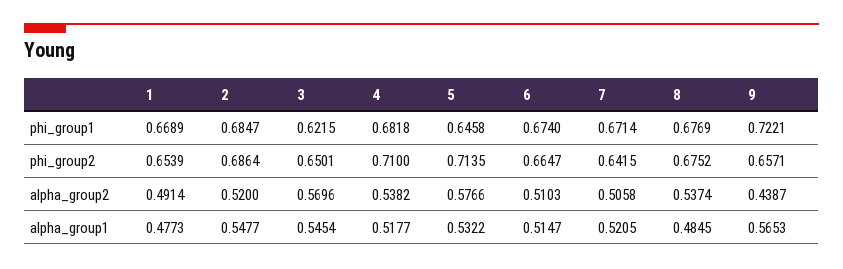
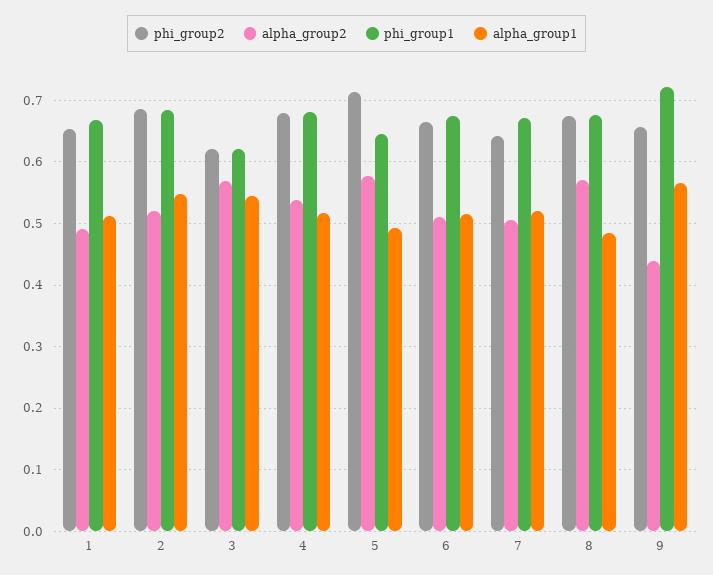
  {
    "phi_group1": {
      "1": 0.6689,
      "2": 0.6847,
      "3": 0.6215,
      "4": 0.6818,
      "5": 0.6458,
      "6": 0.674,
      "7": 0.6714,
      "8": 0.6769,
      "9": 0.7221
    },
    "phi_group2": {
      "1": 0.6539,
      "2": 0.6864,
-     "3": 0.6501,
+     "3": 0.62,
-     "4": 0.71,
+     "4": 0.68,
      "5": 0.7135,
      "6": 0.6647,
      "7": 0.6415,
      "8": 0.6752,
      "9": 0.6571
    },
    "alpha_group2": {
      "1": 0.4914,
      "2": 0.52,
      "3": 0.5696,
      "4": 0.5382,
      "5": 0.5766,
      "6": 0.5103,
      "7": 0.5058,
-     "8": 0.5374,
+     "8": 0.57,
      "9": 0.4387
    },
    "alpha_group1": {
-     "1": 0.4773,
+     "1": 0.51,
      "2": 0.5477,
      "3": 0.5454,
      "4": 0.5177,
-     "5": 0.5322,
+     "5": 0.49,
      "6": 0.5147,
      "7": 0.5205,
      "8": 0.4845,
      "9": 0.5653
    }
  }

